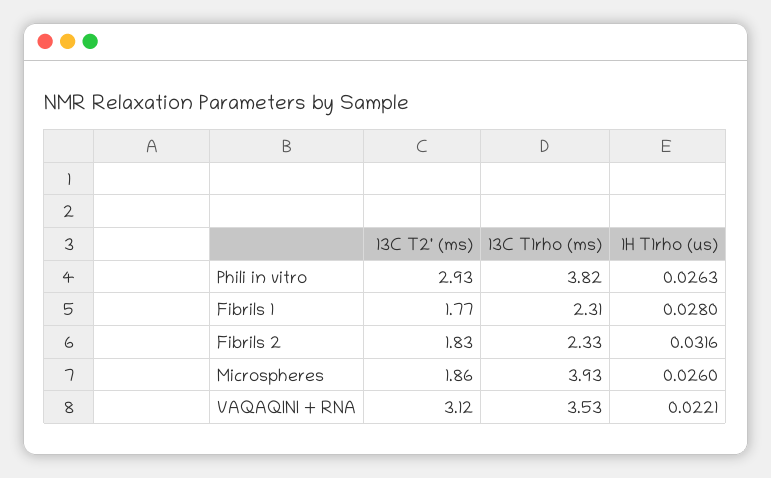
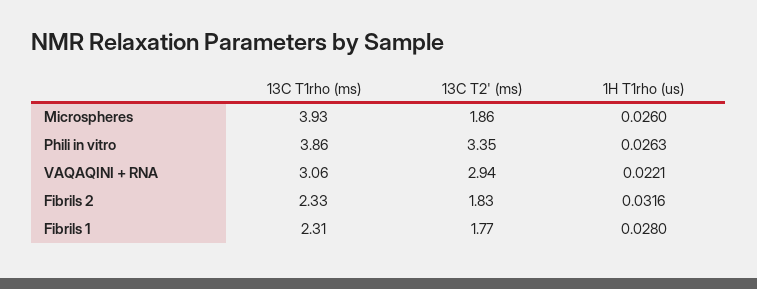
  {
    "13C T2' (ms)": {
-     "Phili in vitro": 2.93,
+     "Phili in vitro": 3.35,
      "Fibrils 1": 1.77,
      "Fibrils 2": 1.83,
      "Microspheres": 1.86,
-     "VAQAQINI + RNA": 3.12
+     "VAQAQINI + RNA": 2.94
    },
    "13C T1rho (ms)": {
-     "Phili in vitro": 3.82,
+     "Phili in vitro": 3.86,
      "Fibrils 1": 2.31,
      "Fibrils 2": 2.33,
      "Microspheres": 3.93,
-     "VAQAQINI + RNA": 3.53
+     "VAQAQINI + RNA": 3.06
    },
    "1H T1rho (us)": {
      "Phili in vitro": 0.0263,
      "Fibrils 1": 0.028,
      "Fibrils 2": 0.0316,
      "Microspheres": 0.026,
      "VAQAQINI + RNA": 0.0221
    }
  }

